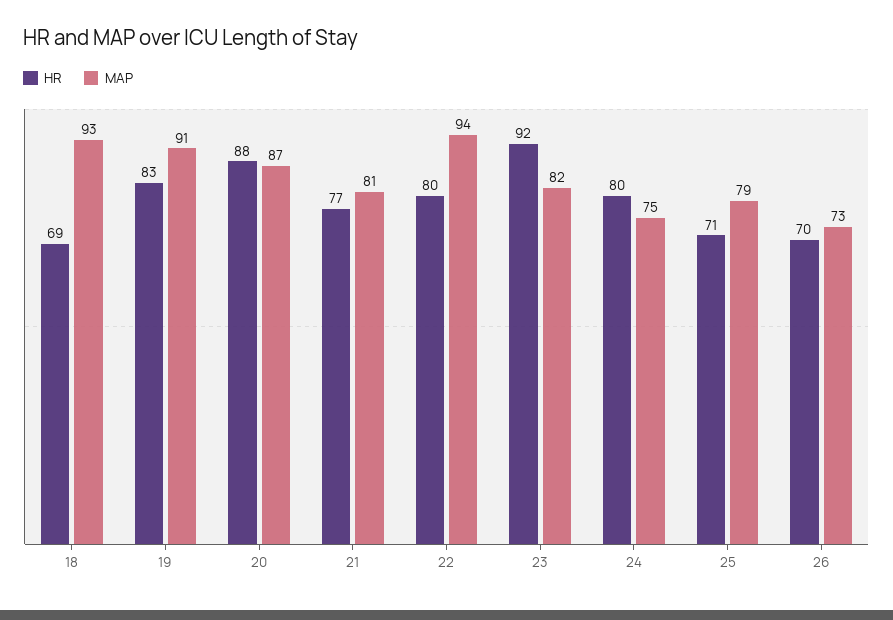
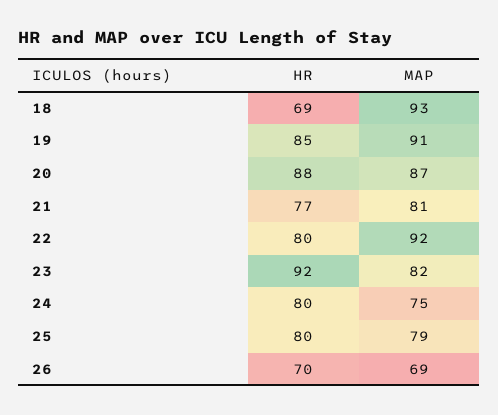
  {
    "HR": {
      "18": 69,
-     "19": 83,
+     "19": 85,
      "20": 88,
      "21": 77,
      "22": 80,
      "23": 92,
      "24": 80,
-     "25": 71,
+     "25": 80,
      "26": 70
    },
    "MAP": {
      "18": 93,
      "19": 91,
      "20": 87,
      "21": 81,
-     "22": 94,
+     "22": 92,
      "23": 82,
      "24": 75,
      "25": 79,
-     "26": 73
+     "26": 69
    }
  }

